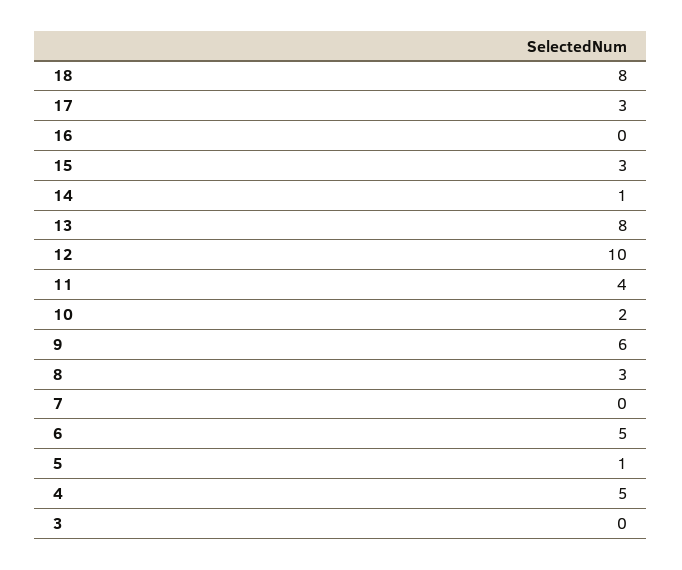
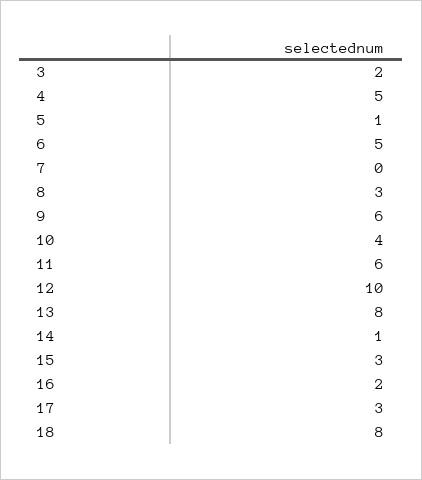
  {
    "18": 8,
    "17": 3,
-   "16": 0,
+   "16": 2,
    "15": 3,
    "14": 1,
    "13": 8,
    "12": 10,
-   "11": 4,
+   "11": 6,
-   "10": 2,
+   "10": 4,
    "9": 6,
    "8": 3,
    "7": 0,
    "6": 5,
    "5": 1,
    "4": 5,
-   "3": 0
+   "3": 2
  }

